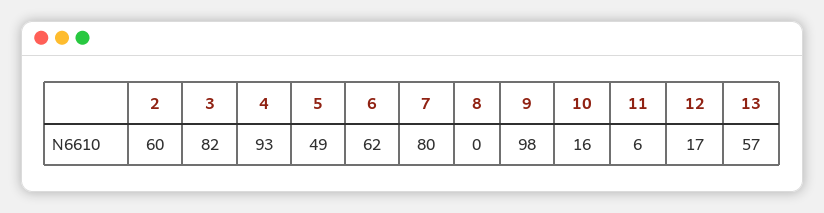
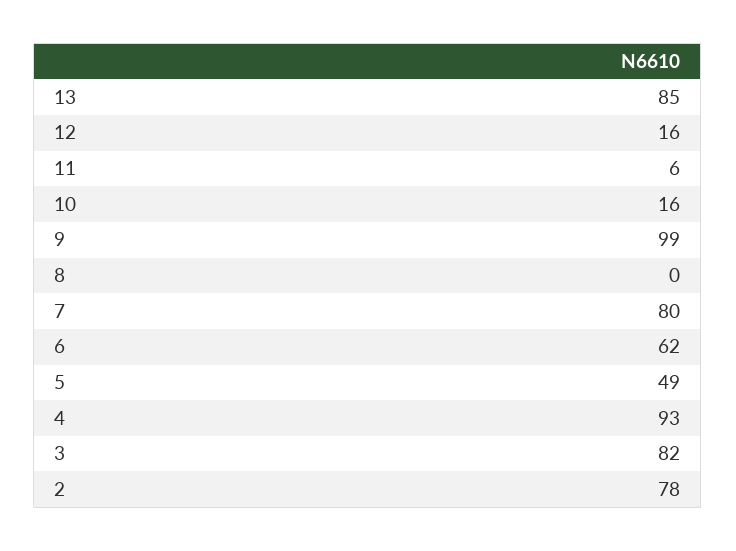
  {
-   "2": 60,
+   "2": 78,
    "3": 82,
    "4": 93,
    "5": 49,
    "6": 62,
    "7": 80,
    "8": 0,
-   "9": 98,
+   "9": 99,
    "10": 16,
    "11": 6,
-   "12": 17,
+   "12": 16,
-   "13": 57
+   "13": 85
  }

